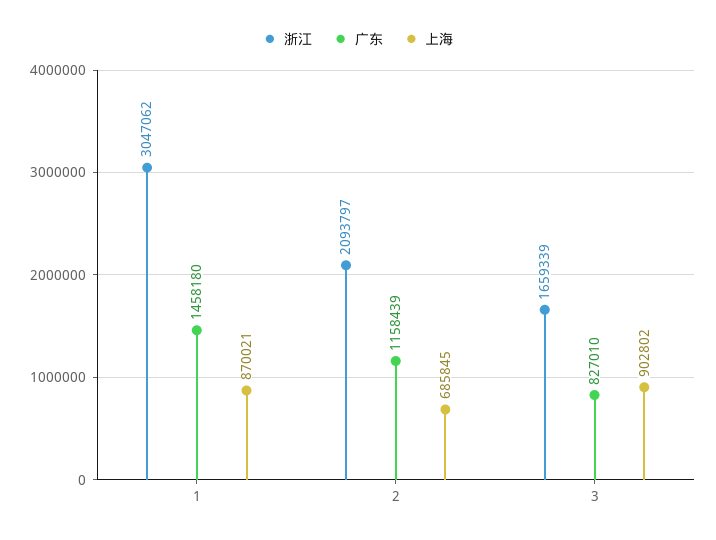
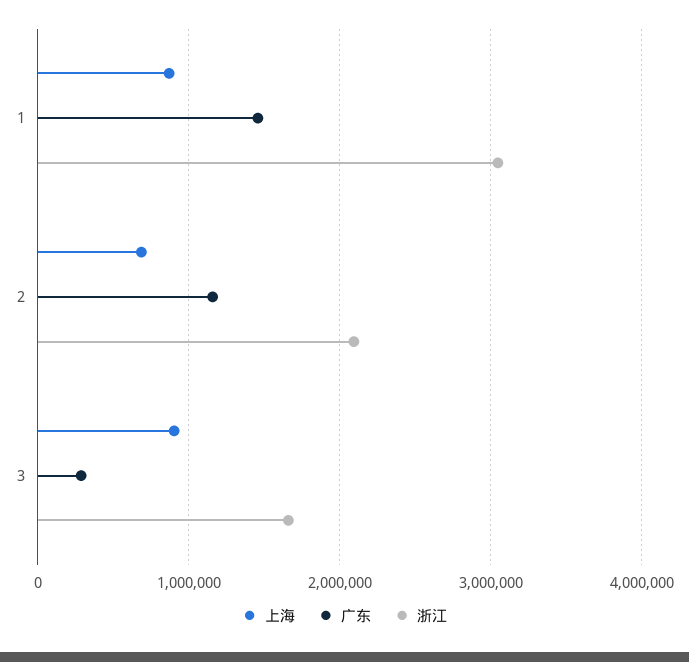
  {
    "浙江": {
      "1": 3047062,
      "2": 2093797,
      "3": 1659339
    },
    "广东": {
      "1": 1458180,
      "2": 1158439,
-     "3": 827010
+     "3": 300000
    },
    "上海": {
      "1": 870021,
      "2": 685845,
      "3": 902802
    }
  }

